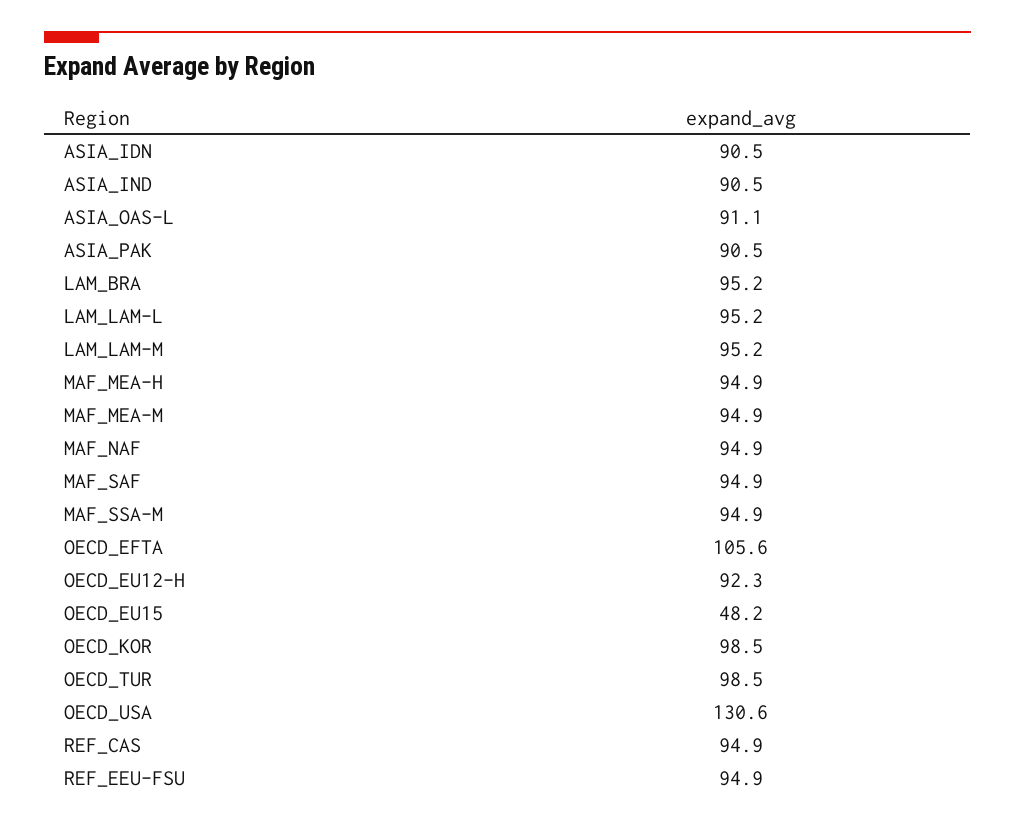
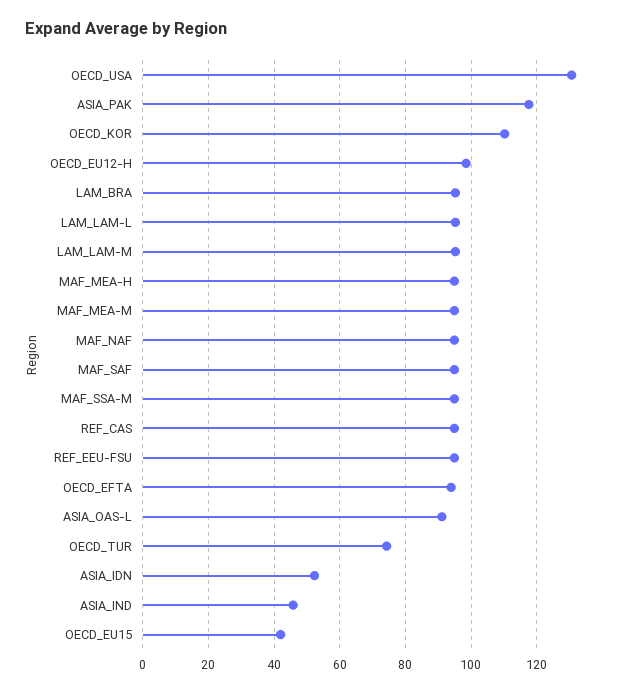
  {
-   "ASIA_IDN": 90.5,
+   "ASIA_IDN": 52,
-   "ASIA_IND": 90.5,
+   "ASIA_IND": 46,
    "ASIA_OAS-L": 91.1,
-   "ASIA_PAK": 90.5,
+   "ASIA_PAK": 118,
    "LAM_BRA": 95.2,
    "LAM_LAM-L": 95.2,
    "LAM_LAM-M": 95.2,
    "MAF_MEA-H": 94.9,
    "MAF_MEA-M": 94.9,
    "MAF_NAF": 94.9,
    "MAF_SAF": 94.9,
    "MAF_SSA-M": 94.9,
-   "OECD_EFTA": 105.6,
+   "OECD_EFTA": 94,
-   "OECD_EU12-H": 92.3,
+   "OECD_EU12-H": 98,
-   "OECD_EU15": 48.2,
+   "OECD_EU15": 42,
-   "OECD_KOR": 98.5,
+   "OECD_KOR": 110,
-   "OECD_TUR": 98.5,
+   "OECD_TUR": 74,
    "OECD_USA": 130.6,
    "REF_CAS": 94.9,
    "REF_EEU-FSU": 94.9
  }

